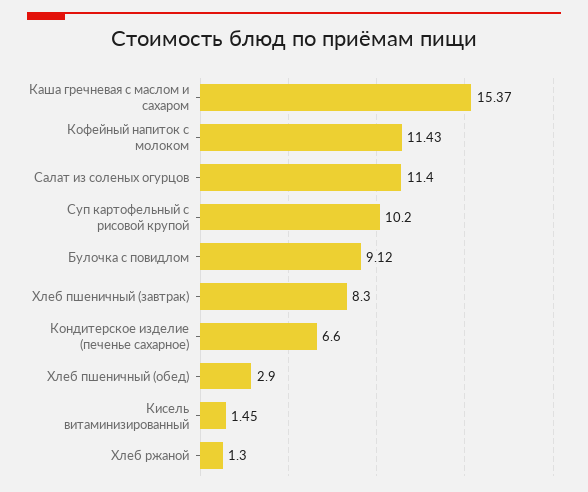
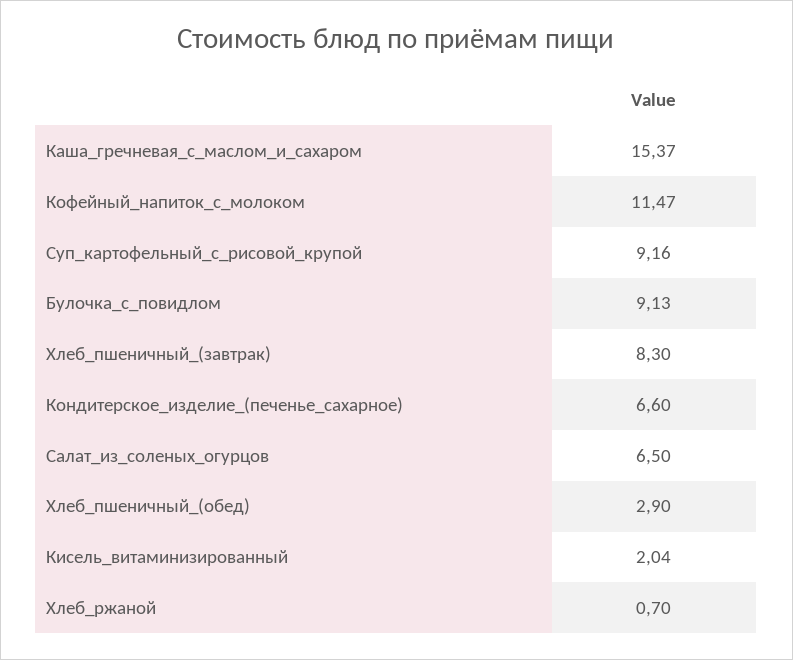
  {
    "Каша гречневая с маслом и сахаром": 15.37,
-   "Кофейный напиток с молоком": 11.43,
+   "Кофейный напиток с молоком": 11.47,
-   "Салат из соленых огурцов": 11.4,
+   "Салат из соленых огурцов": 6.5,
-   "Суп картофельный с рисовой крупой": 10.2,
+   "Суп картофельный с рисовой крупой": 9.16,
-   "Булочка с повидлом": 9.12,
+   "Булочка с повидлом": 9.13,
    "Хлеб пшеничный (завтрак)": 8.3,
    "Кондитерское изделие (печенье сахарное)": 6.6,
    "Хлеб пшеничный (обед)": 2.9,
-   "Кисель витаминизированный": 1.45,
+   "Кисель витаминизированный": 2.04,
-   "Хлеб ржаной": 1.3
+   "Хлеб ржаной": 0.7
  }

